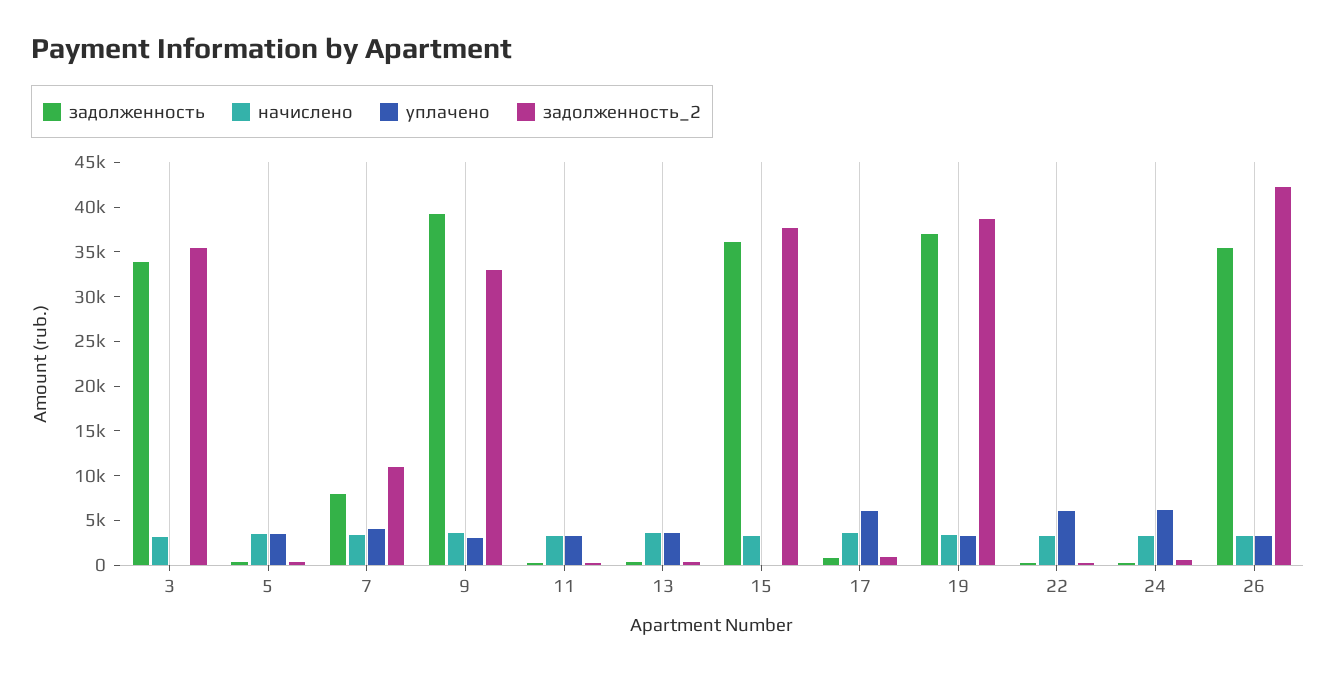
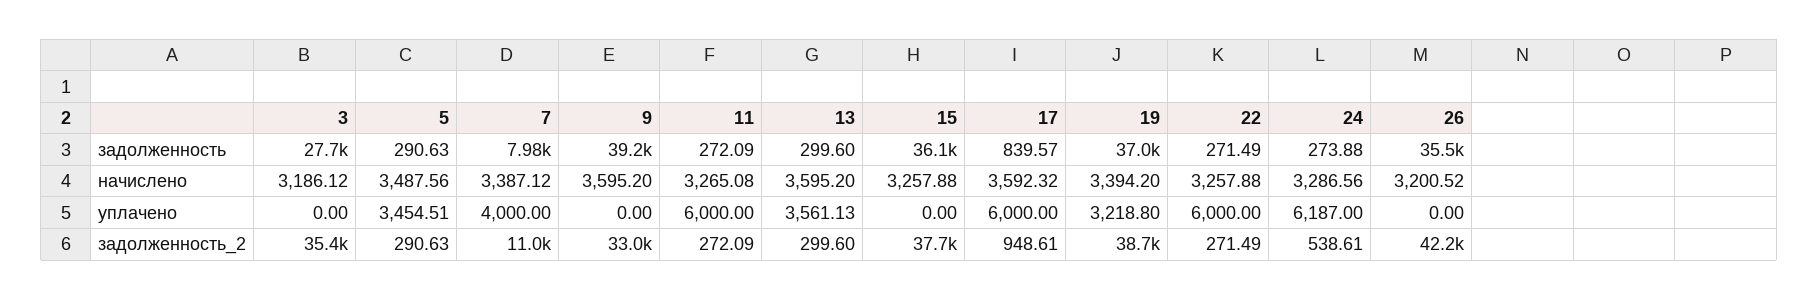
  {
    "задолженность": {
-     "3": 34000,
+     "3": 27700,
      "5": 290.63,
      "7": 7980,
      "9": 39200,
      "11": 272.09,
      "13": 299.6,
      "15": 36100,
      "17": 839.57,
      "19": 37000,
      "22": 271.49,
      "24": 273.88,
      "26": 35500
    },
    "начислено": {
      "3": 3186.12,
      "5": 3487.56,
      "7": 3387.12,
      "9": 3595.2,
      "11": 3265.08,
      "13": 3595.2,
      "15": 3257.88,
      "17": 3592.32,
      "19": 3394.2,
      "22": 3257.88,
      "24": 3286.56,
      "26": 3200.52
    },
    "уплачено": {
      "3": 0,
      "5": 3454.51,
      "7": 4000,
-     "9": 3000,
+     "9": 0,
-     "11": 3000,
+     "11": 6000,
      "13": 3561.13,
      "15": 0,
      "17": 6000,
      "19": 3218.8,
      "22": 6000,
      "24": 6187,
-     "26": 3000
+     "26": 0
    },
    "задолженность_2": {
      "3": 35400,
      "5": 290.63,
      "7": 11000,
      "9": 33000,
      "11": 272.09,
      "13": 299.6,
      "15": 37700,
      "17": 948.61,
      "19": 38700,
      "22": 271.49,
      "24": 538.61,
      "26": 42200
    }
  }

